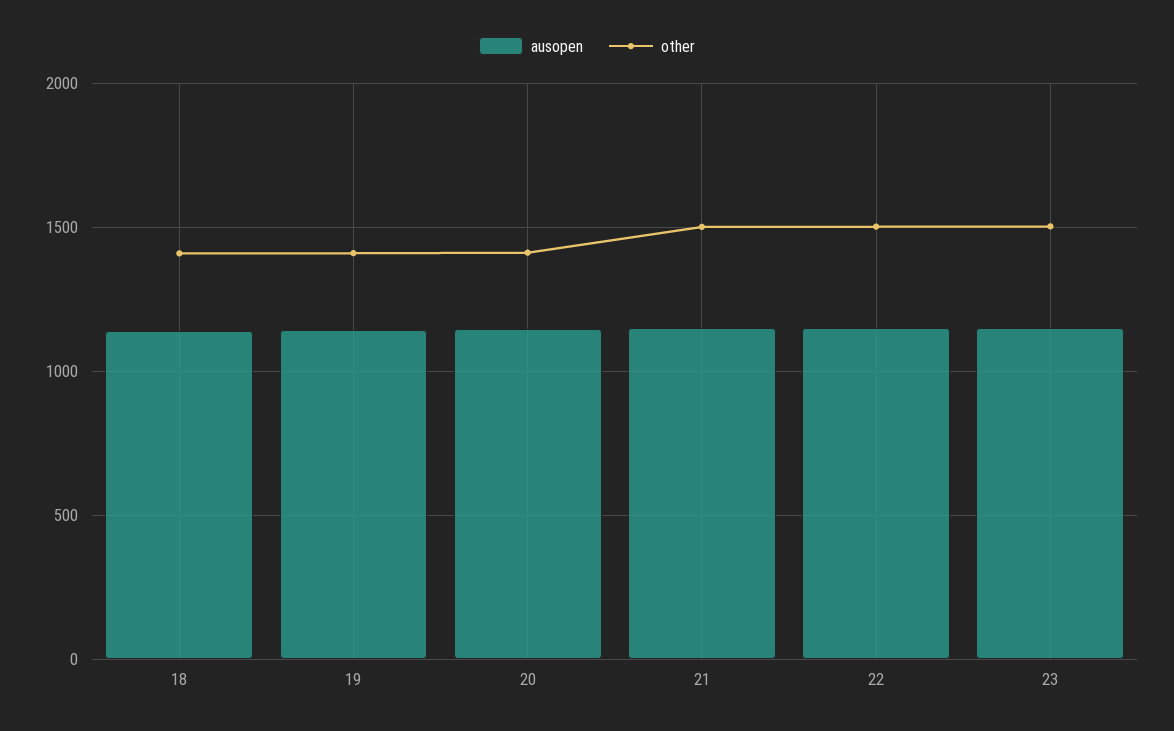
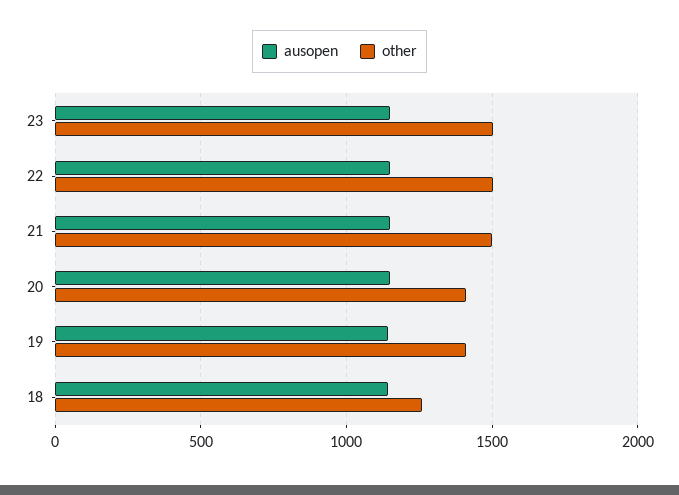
  {
    "ausopen": {
      "18": 1150,
      "19": 1150,
      "20": 1150,
      "21": 1150,
      "22": 1150,
      "23": 1150
    },
    "other": {
-     "18": 1400,
+     "18": 1250,
      "19": 1400,
      "20": 1400,
      "21": 1500,
      "22": 1500,
      "23": 1500
    }
  }

